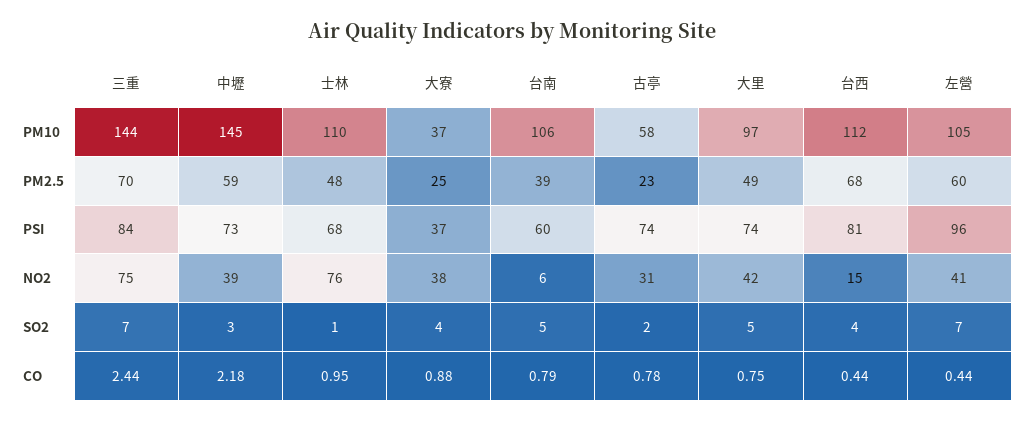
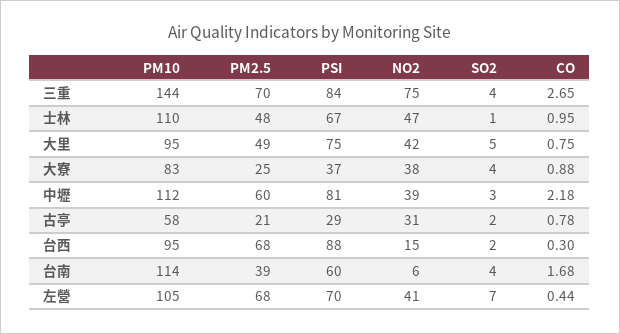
  {
    "三重": {
      "PM10": 144,
      "PM2.5": 70,
      "PSI": 84,
      "NO2": 75,
-     "SO2": 7,
+     "SO2": 4,
-     "CO": 2.44
+     "CO": 2.65
    },
    "中壢": {
-     "PM10": 145,
+     "PM10": 112,
-     "PM2.5": 59,
+     "PM2.5": 60,
-     "PSI": 73,
+     "PSI": 81,
      "NO2": 39,
      "SO2": 3,
      "CO": 2.18
    },
    "士林": {
      "PM10": 110,
      "PM2.5": 48,
-     "PSI": 68,
+     "PSI": 67,
-     "NO2": 76,
+     "NO2": 47,
      "SO2": 1,
      "CO": 0.95
    },
    "大寮": {
-     "PM10": 37,
+     "PM10": 83,
      "PM2.5": 25,
      "PSI": 37,
      "NO2": 38,
      "SO2": 4,
      "CO": 0.88
    },
    "台南": {
-     "PM10": 106,
+     "PM10": 114,
      "PM2.5": 39,
      "PSI": 60,
      "NO2": 6,
-     "SO2": 5,
+     "SO2": 4,
-     "CO": 0.79
+     "CO": 1.68
    },
    "古亭": {
      "PM10": 58,
-     "PM2.5": 23,
+     "PM2.5": 21,
-     "PSI": 74,
+     "PSI": 29,
      "NO2": 31,
      "SO2": 2,
      "CO": 0.78
    },
    "大里": {
-     "PM10": 97,
+     "PM10": 95,
      "PM2.5": 49,
-     "PSI": 74,
+     "PSI": 75,
      "NO2": 42,
      "SO2": 5,
      "CO": 0.75
    },
    "台西": {
-     "PM10": 112,
+     "PM10": 95,
      "PM2.5": 68,
-     "PSI": 81,
+     "PSI": 88,
      "NO2": 15,
-     "SO2": 4,
+     "SO2": 2,
-     "CO": 0.44
+     "CO": 0.3
    },
    "左營": {
      "PM10": 105,
-     "PM2.5": 60,
+     "PM2.5": 68,
-     "PSI": 96,
+     "PSI": 70,
      "NO2": 41,
      "SO2": 7,
      "CO": 0.44
    }
  }

